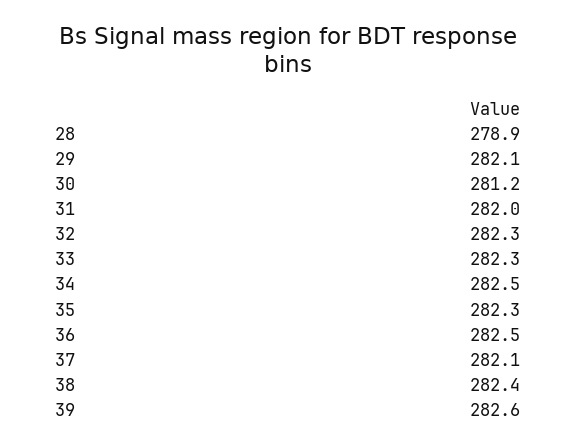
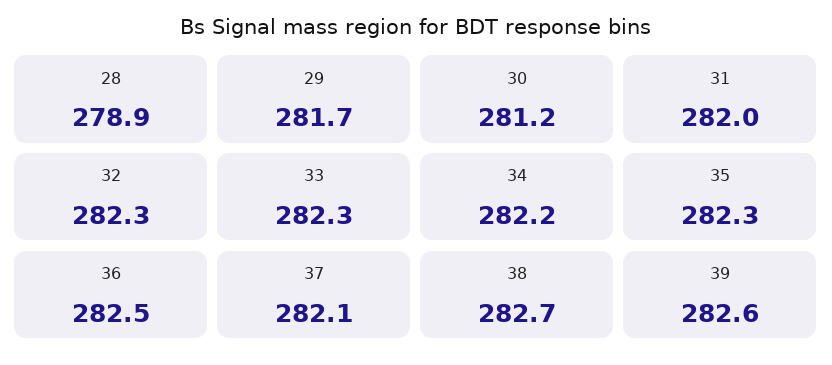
  {
    "28": 278.9,
-   "29": 282.1,
+   "29": 281.7,
    "30": 281.2,
    "31": 282,
    "32": 282.3,
    "33": 282.3,
-   "34": 282.5,
+   "34": 282.2,
    "35": 282.3,
    "36": 282.5,
    "37": 282.1,
-   "38": 282.4,
+   "38": 282.7,
    "39": 282.6
  }

